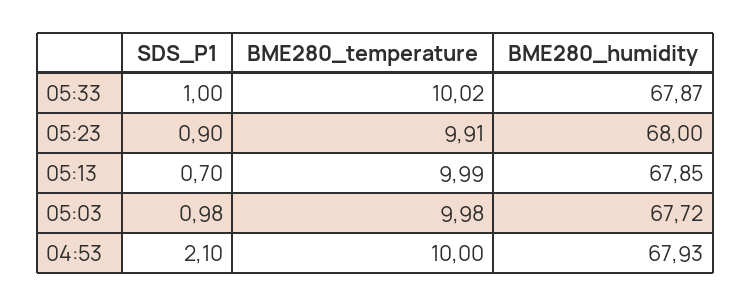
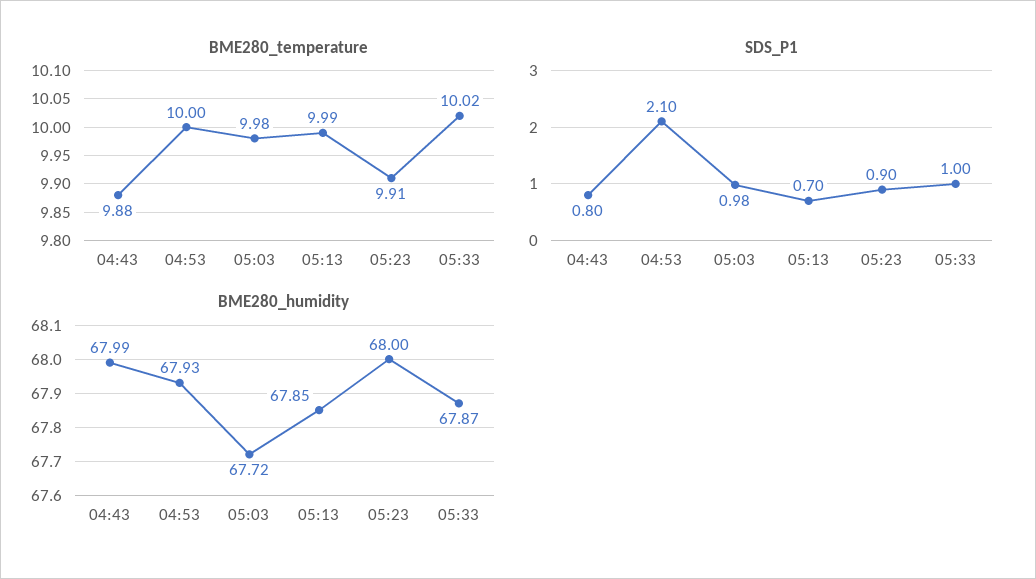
  {
    "SDS_P1": {
      "05:33": 1,
      "05:23": 0.9,
      "05:13": 0.7,
      "05:03": 0.98,
-     "04:53": 2.1
+     "04:53": 2.1,
+     "04:43": 0.8
    },
    "BME280_temperature": {
      "05:33": 10.02,
      "05:23": 9.91,
      "05:13": 9.99,
      "05:03": 9.98,
-     "04:53": 10
+     "04:53": 10,
+     "04:43": 9.88
    },
    "BME280_humidity": {
      "05:33": 67.87,
      "05:23": 68,
      "05:13": 67.85,
      "05:03": 67.72,
-     "04:53": 67.93
+     "04:53": 67.93,
+     "04:43": 67.99
    }
  }

